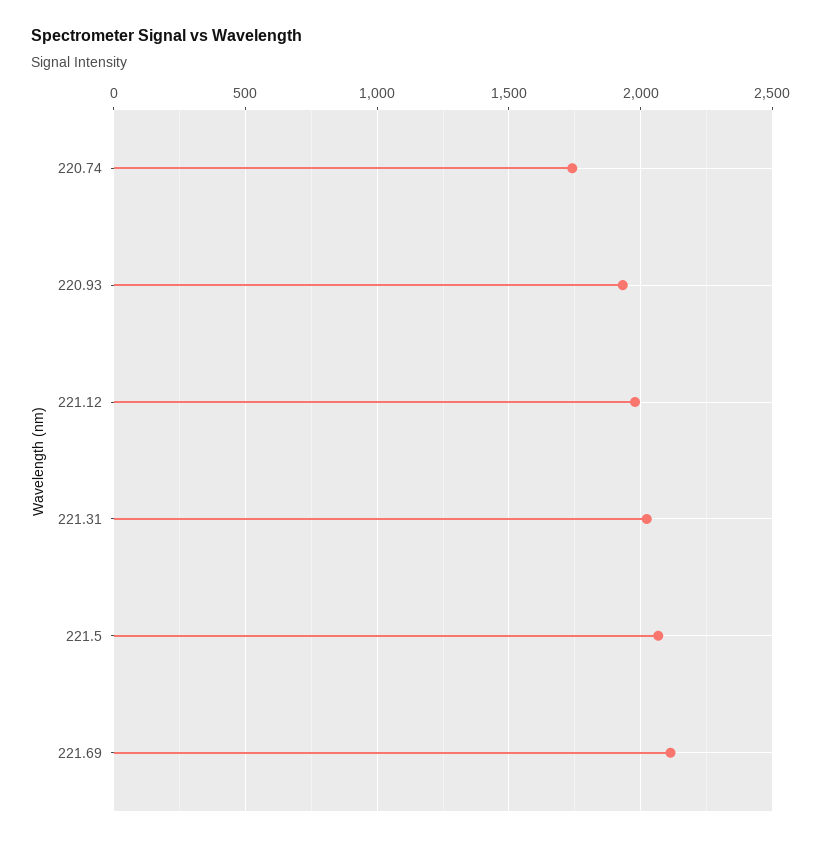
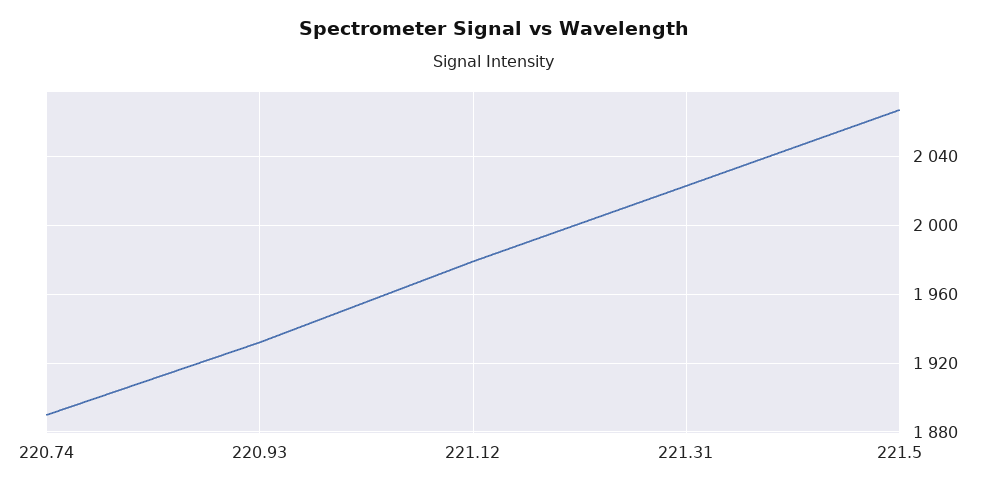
  {
-   "220.74": 1750,
+   "220.74": 1890,
    "220.93": 1930,
    "221.12": 1980,
    "221.31": 2025,
-   "221.5": 2065,
+   "221.5": 2065
-   "221.69": 2100
  }

